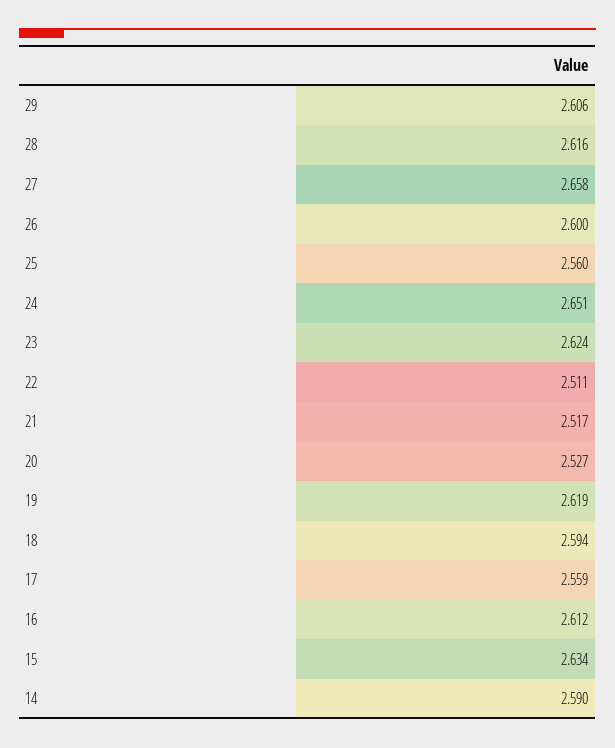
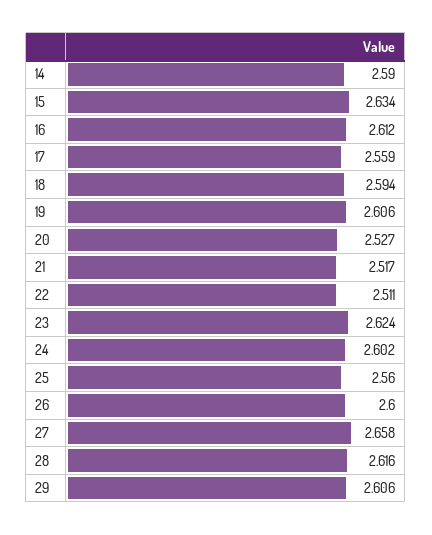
  {
    "29": 2.606,
    "28": 2.616,
    "27": 2.658,
    "26": 2.6,
    "25": 2.56,
-   "24": 2.651,
+   "24": 2.602,
    "23": 2.624,
    "22": 2.511,
    "21": 2.517,
    "20": 2.527,
-   "19": 2.619,
+   "19": 2.606,
    "18": 2.594,
    "17": 2.559,
    "16": 2.612,
    "15": 2.634,
    "14": 2.59
  }

